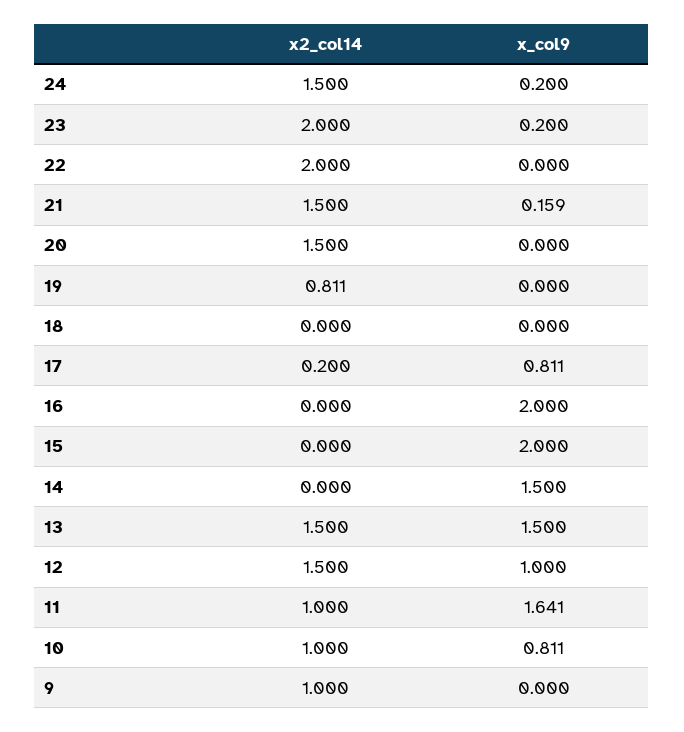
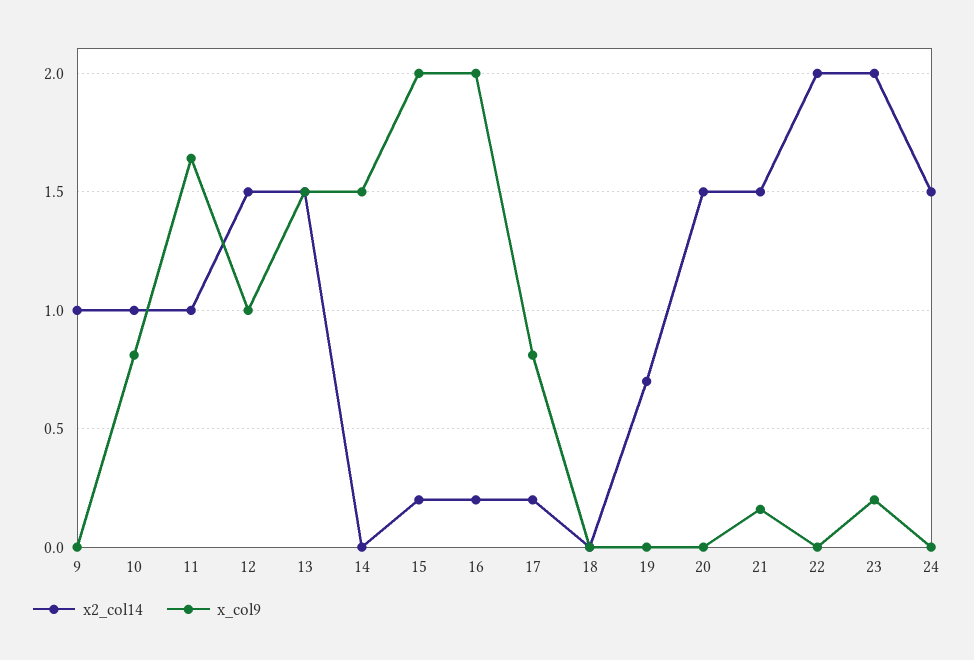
  {
    "x2_col14": {
      "24": 1.5,
      "23": 2,
      "22": 2,
      "21": 1.5,
      "20": 1.5,
-     "19": 0.811,
+     "19": 0.7,
      "18": 0,
      "17": 0.2,
-     "16": 0,
+     "16": 0.2,
-     "15": 0,
+     "15": 0.2,
      "14": 0,
      "13": 1.5,
      "12": 1.5,
      "11": 1,
      "10": 1,
      "9": 1
    },
    "x_col9": {
-     "24": 0.2,
+     "24": 0,
      "23": 0.2,
      "22": 0,
      "21": 0.159,
      "20": 0,
      "19": 0,
      "18": 0,
      "17": 0.811,
      "16": 2,
      "15": 2,
      "14": 1.5,
      "13": 1.5,
      "12": 1,
      "11": 1.641,
      "10": 0.811,
      "9": 0
    }
  }

